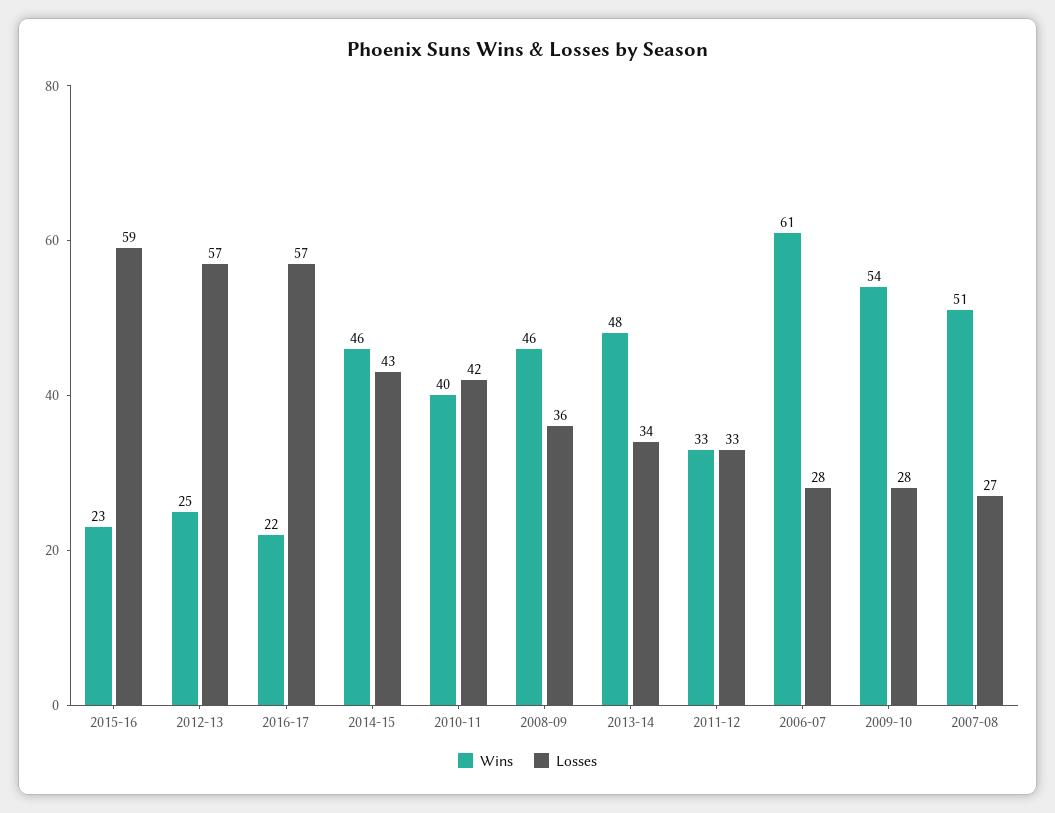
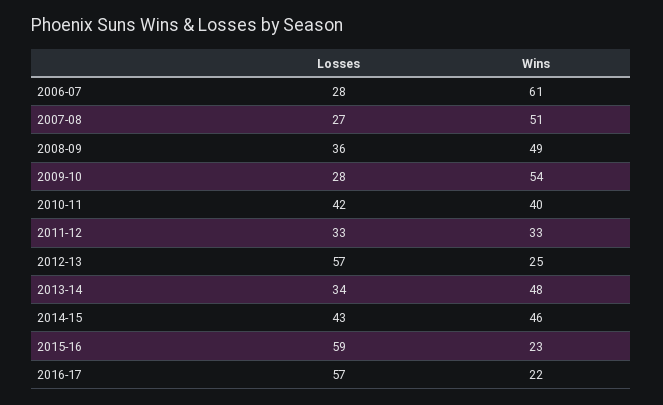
  {
    "Wins": {
      "2015-16": 23,
      "2012-13": 25,
      "2016-17": 22,
      "2014-15": 46,
      "2010-11": 40,
-     "2008-09": 46,
+     "2008-09": 49,
      "2013-14": 48,
      "2011-12": 33,
      "2006-07": 61,
      "2009-10": 54,
      "2007-08": 51
    },
    "Losses": {
      "2015-16": 59,
      "2012-13": 57,
      "2016-17": 57,
      "2014-15": 43,
      "2010-11": 42,
      "2008-09": 36,
      "2013-14": 34,
      "2011-12": 33,
      "2006-07": 28,
      "2009-10": 28,
      "2007-08": 27
    }
  }

